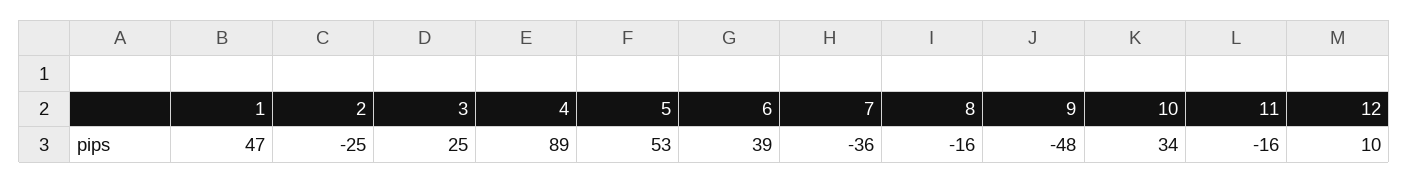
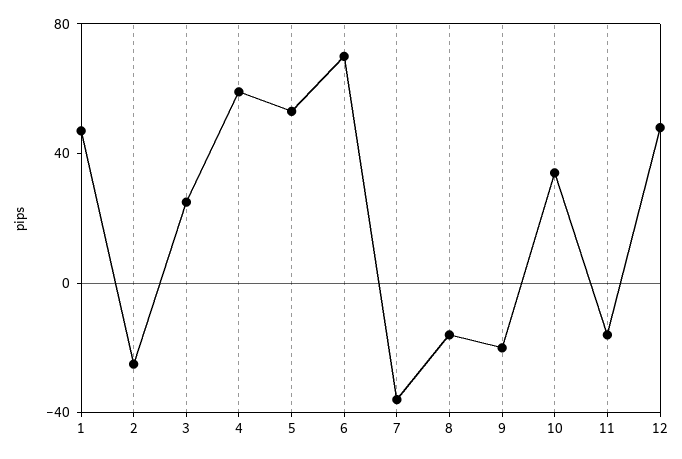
  {
    "1": 47,
    "2": -25,
    "3": 25,
-   "4": 89,
+   "4": 60,
    "5": 53,
-   "6": 39,
+   "6": 70,
    "7": -36,
    "8": -16,
-   "9": -48,
+   "9": -20,
    "10": 34,
    "11": -16,
-   "12": 10
+   "12": 50
  }

